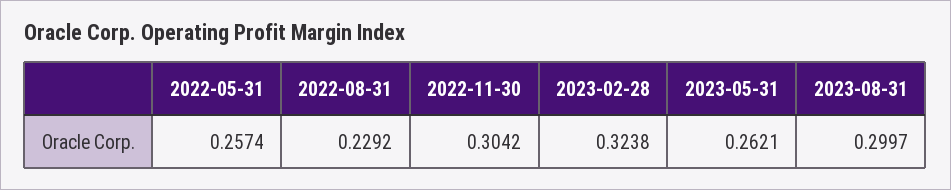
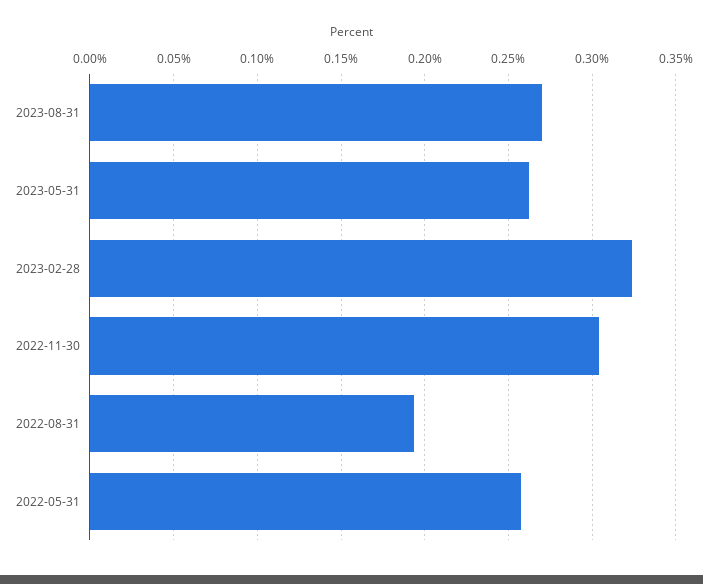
  {
    "2022-05-31": 0.2574,
-   "2022-08-31": 0.2292,
+   "2022-08-31": 0.195,
    "2022-11-30": 0.3042,
    "2023-02-28": 0.3238,
    "2023-05-31": 0.2621,
-   "2023-08-31": 0.2997
+   "2023-08-31": 0.27
  }

